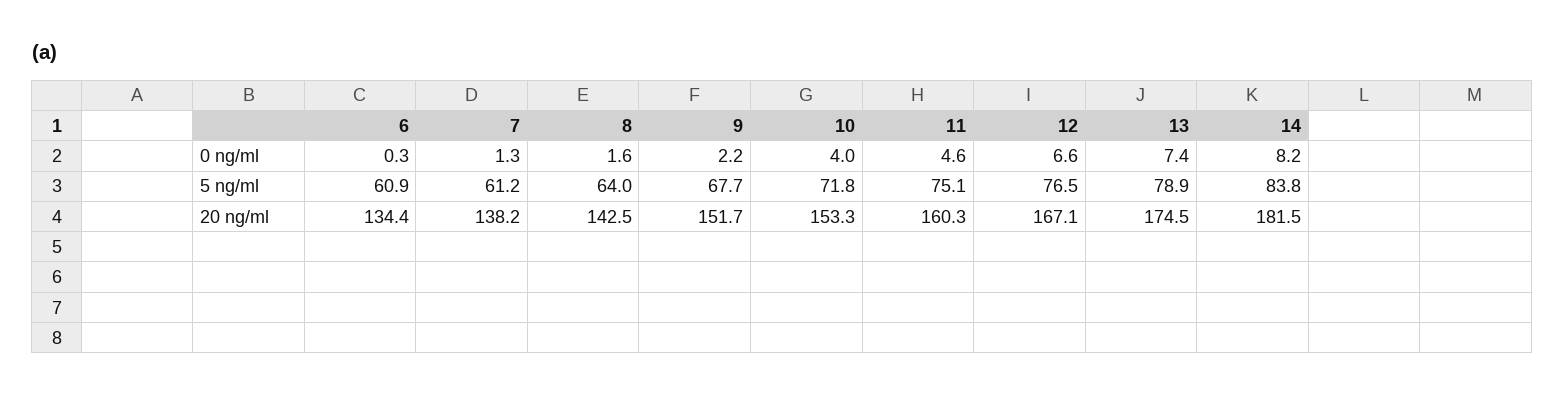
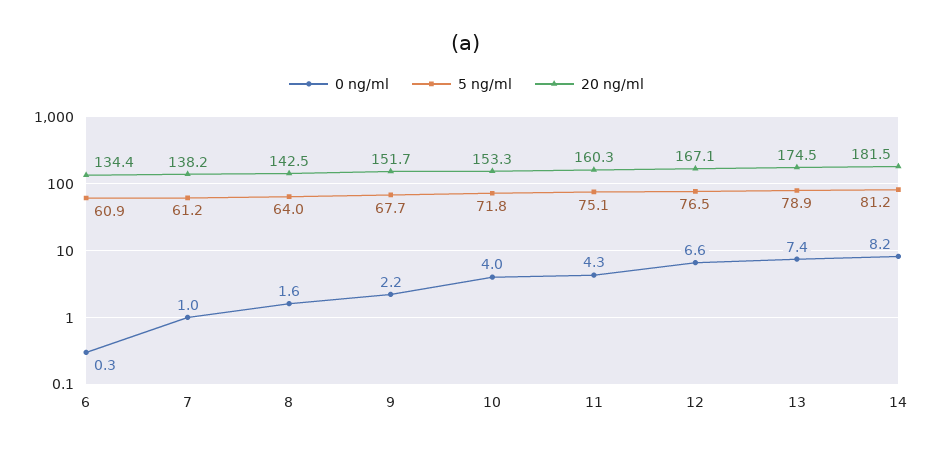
  {
    "0 ng/ml": {
      "6": 0.3,
-     "7": 1.3,
+     "7": 1,
      "8": 1.6,
      "9": 2.2,
      "10": 4,
-     "11": 4.6,
+     "11": 4.3,
      "12": 6.6,
      "13": 7.4,
      "14": 8.2
    },
    "5 ng/ml": {
      "6": 60.9,
      "7": 61.2,
      "8": 64,
      "9": 67.7,
      "10": 71.8,
      "11": 75.1,
      "12": 76.5,
      "13": 78.9,
-     "14": 83.8
+     "14": 81.2
    },
    "20 ng/ml": {
      "6": 134.4,
      "7": 138.2,
      "8": 142.5,
      "9": 151.7,
      "10": 153.3,
      "11": 160.3,
      "12": 167.1,
      "13": 174.5,
      "14": 181.5
    }
  }

